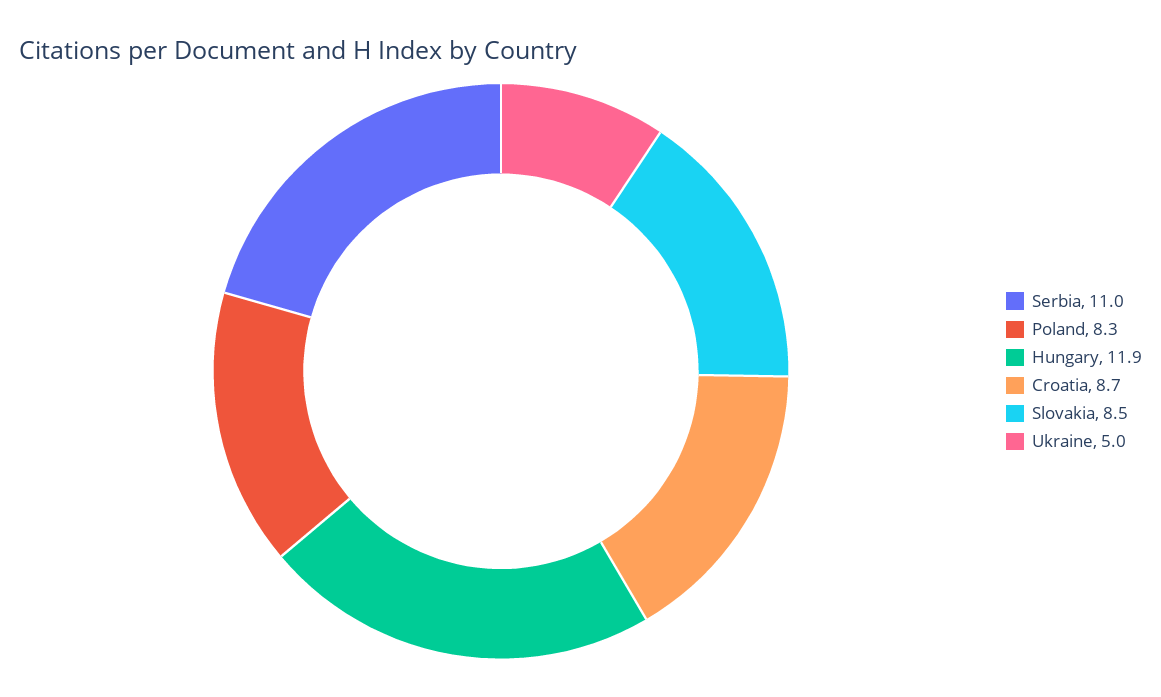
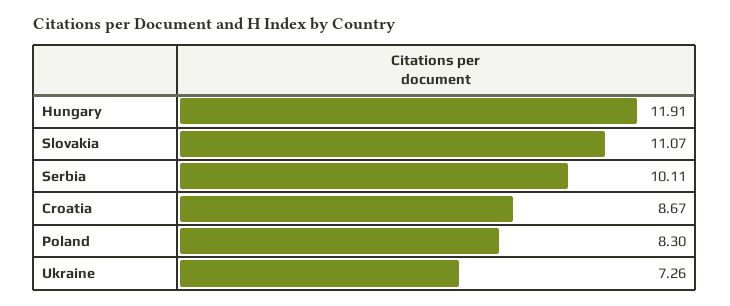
  {
-   "Serbia": 11,
+   "Serbia": 10.11,
    "Poland": 8.3,
    "Hungary": 11.91,
    "Croatia": 8.67,
-   "Slovakia": 8.5,
+   "Slovakia": 11.07,
-   "Ukraine": 5
+   "Ukraine": 7.26
  }

